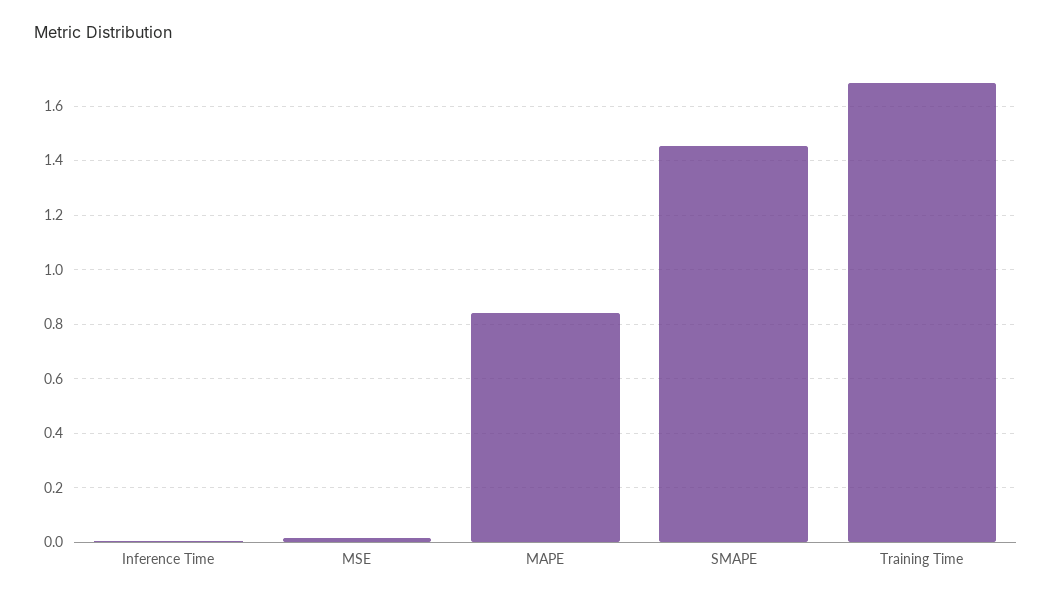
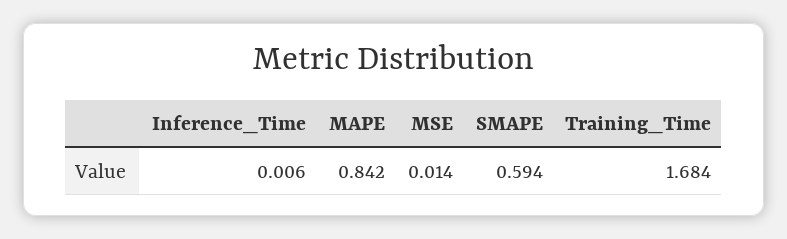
  {
    "Inference Time": 0.006,
    "MSE": 0.014,
    "MAPE": 0.842,
-   "SMAPE": 1.45,
+   "SMAPE": 0.594,
    "Training Time": 1.684
  }

